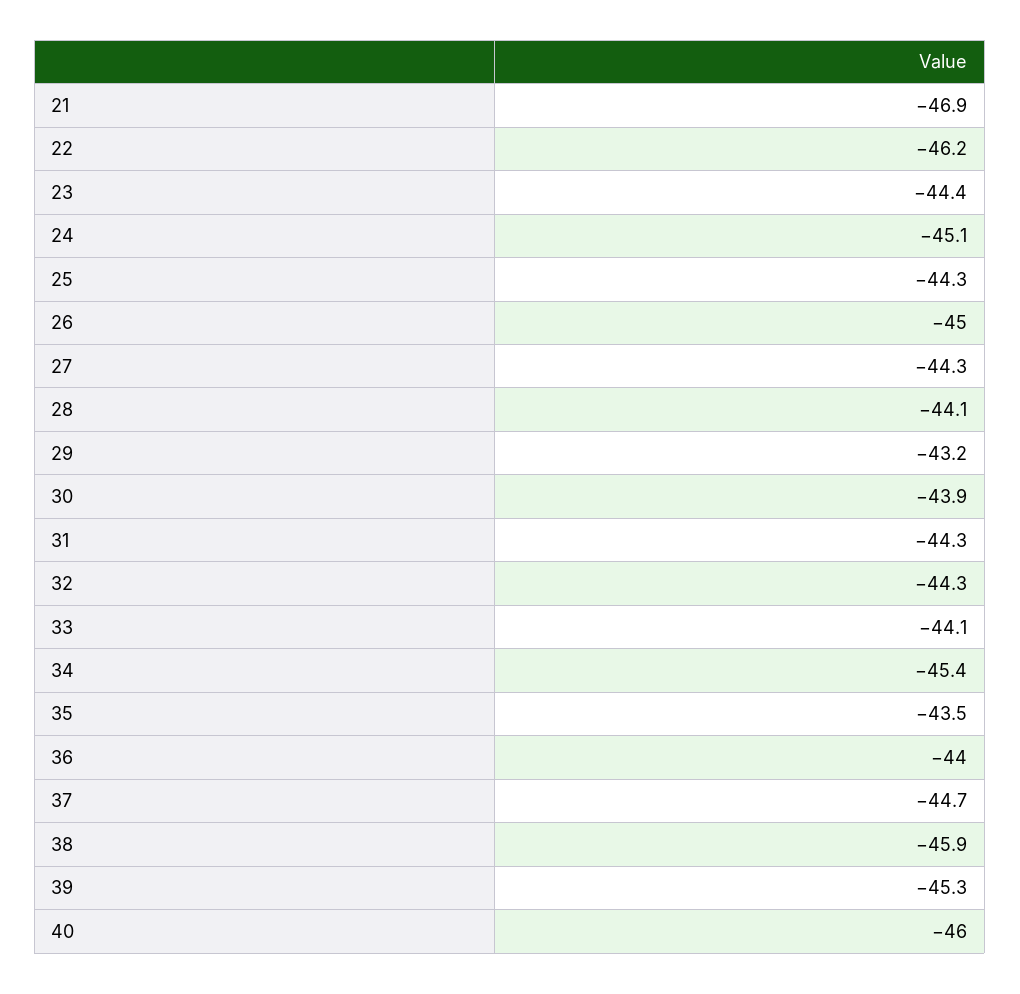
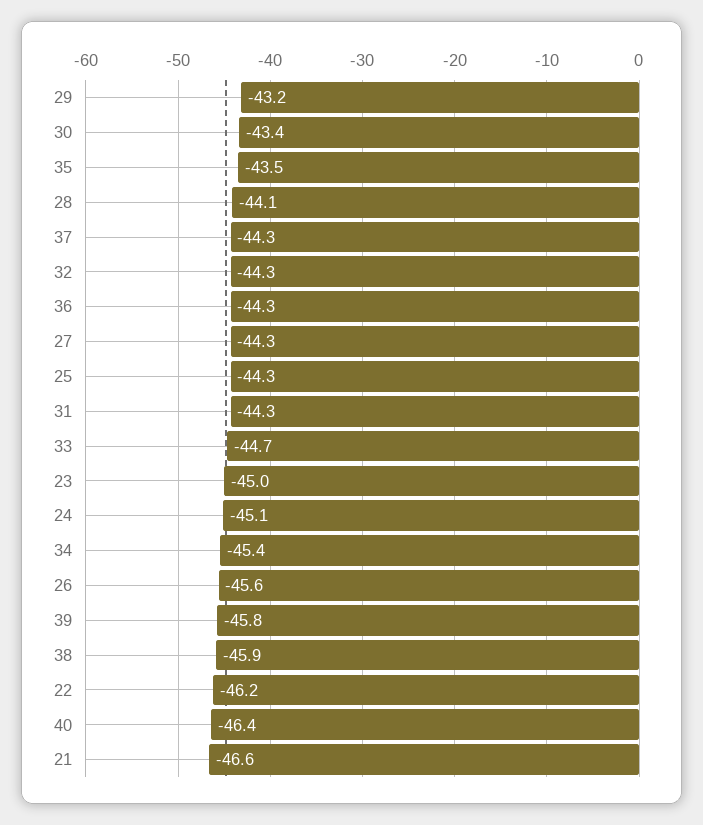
  {
-   "21": -46.9,
+   "21": -46.6,
    "22": -46.2,
-   "23": -44.4,
+   "23": -45,
    "24": -45.1,
    "25": -44.3,
-   "26": -45,
+   "26": -45.6,
    "27": -44.3,
    "28": -44.1,
    "29": -43.2,
-   "30": -43.9,
+   "30": -43.4,
    "31": -44.3,
    "32": -44.3,
-   "33": -44.1,
+   "33": -44.7,
    "34": -45.4,
    "35": -43.5,
-   "36": -44,
+   "36": -44.3,
-   "37": -44.7,
+   "37": -44.3,
    "38": -45.9,
-   "39": -45.3,
+   "39": -45.8,
-   "40": -46
+   "40": -46.4
  }

